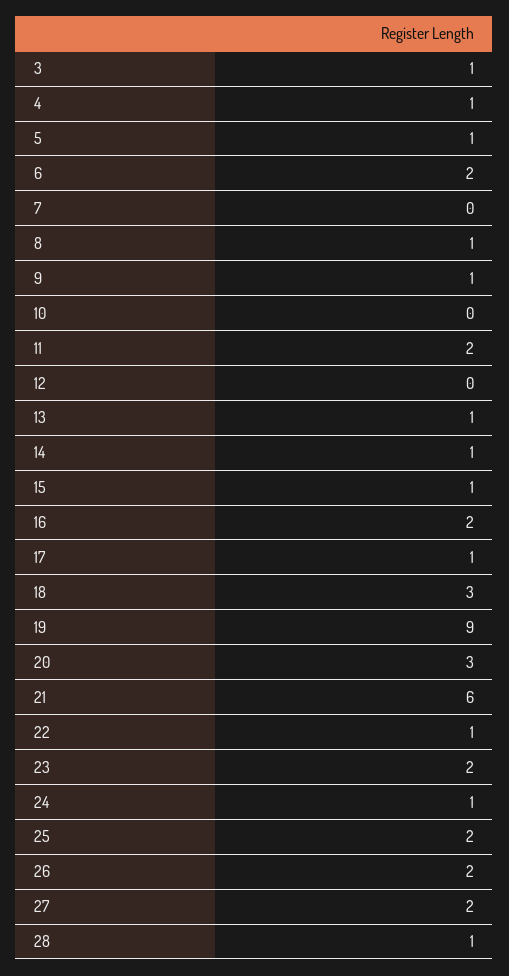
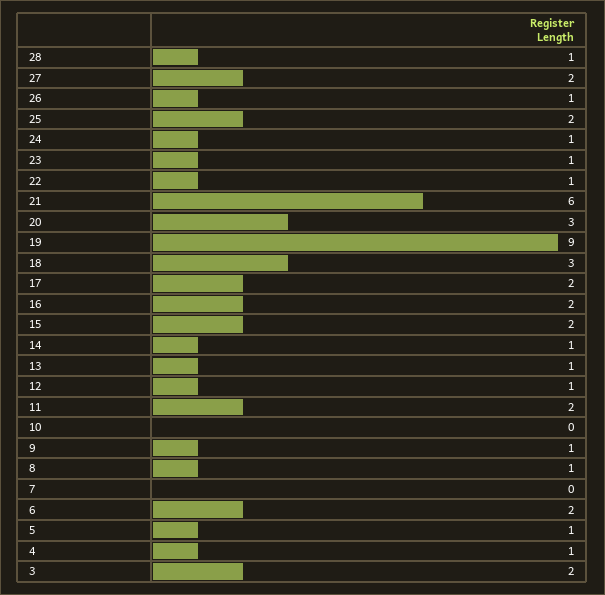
  {
-   "3": 1,
+   "3": 2,
    "4": 1,
    "5": 1,
    "6": 2,
    "7": 0,
    "8": 1,
    "9": 1,
    "10": 0,
    "11": 2,
-   "12": 0,
+   "12": 1,
    "13": 1,
    "14": 1,
-   "15": 1,
+   "15": 2,
    "16": 2,
-   "17": 1,
+   "17": 2,
    "18": 3,
    "19": 9,
    "20": 3,
    "21": 6,
    "22": 1,
-   "23": 2,
+   "23": 1,
    "24": 1,
    "25": 2,
-   "26": 2,
+   "26": 1,
    "27": 2,
    "28": 1
  }

